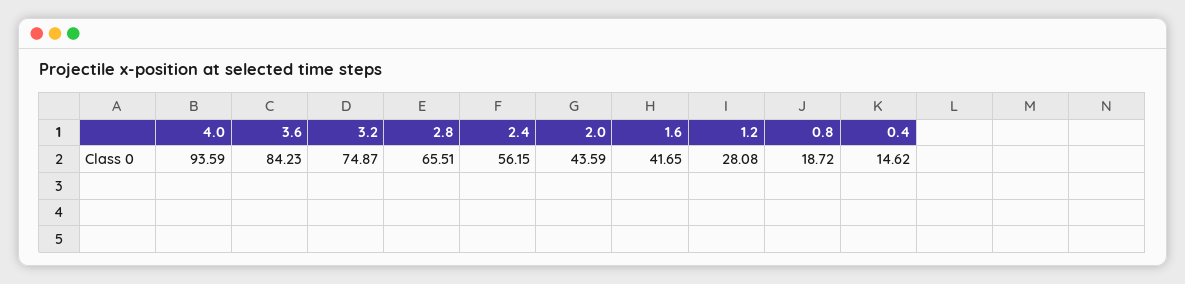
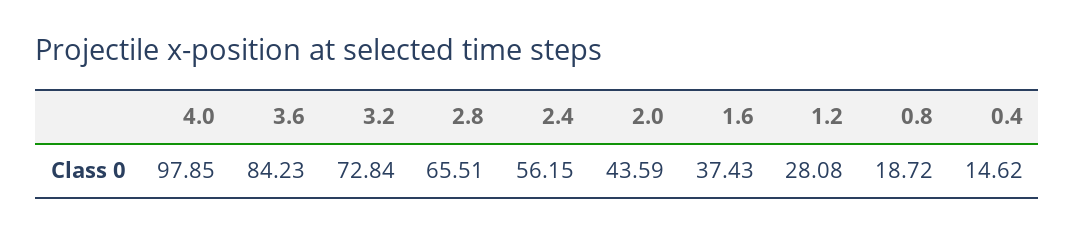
  {
-   "4.0": 93.59,
+   "4.0": 97.85,
    "3.6": 84.23,
-   "3.2": 74.87,
+   "3.2": 72.84,
    "2.8": 65.51,
    "2.4": 56.15,
    "2.0": 43.59,
-   "1.6": 41.65,
+   "1.6": 37.43,
    "1.2": 28.08,
    "0.8": 18.72,
    "0.4": 14.62
  }

